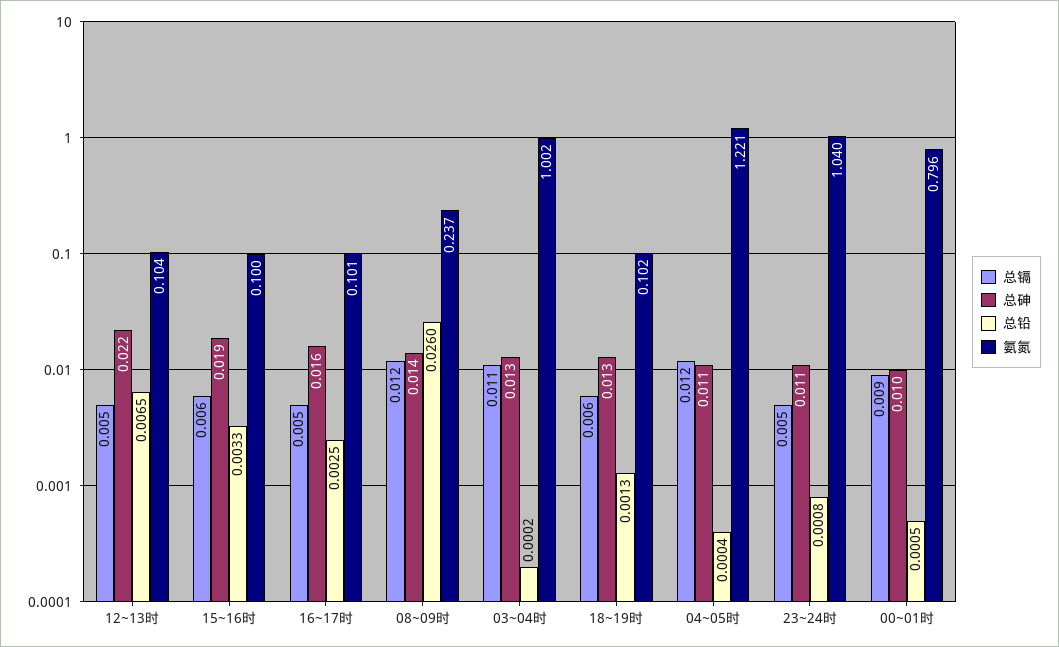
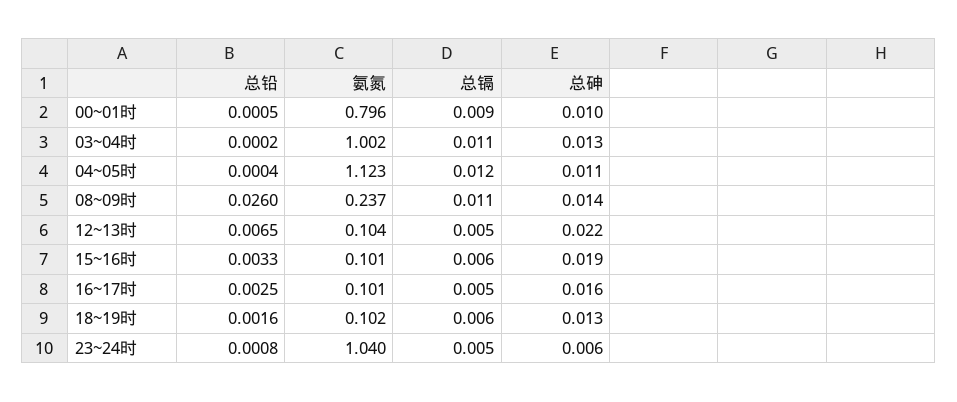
  {
    "总镉": {
      "12~13时": 0.005,
      "15~16时": 0.006,
      "16~17时": 0.005,
-     "08~09时": 0.012,
+     "08~09时": 0.011,
      "03~04时": 0.011,
      "18~19时": 0.006,
      "04~05时": 0.012,
      "23~24时": 0.005,
      "00~01时": 0.009
    },
    "总砷": {
      "12~13时": 0.022,
      "15~16时": 0.019,
      "16~17时": 0.016,
      "08~09时": 0.014,
      "03~04时": 0.013,
      "18~19时": 0.013,
      "04~05时": 0.011,
-     "23~24时": 0.011,
+     "23~24时": 0.006,
      "00~01时": 0.01
    },
    "总铅": {
      "12~13时": 0.0065,
      "15~16时": 0.0033,
      "16~17时": 0.0025,
      "08~09时": 0.026,
      "03~04时": 0.0002,
-     "18~19时": 0.0013,
+     "18~19时": 0.0016,
      "04~05时": 0.0004,
      "23~24时": 0.0008,
      "00~01时": 0.0005
    },
    "氨氮": {
      "12~13时": 0.104,
-     "15~16时": 0.1,
+     "15~16时": 0.101,
      "16~17时": 0.101,
      "08~09时": 0.237,
      "03~04时": 1.002,
      "18~19时": 0.102,
-     "04~05时": 1.221,
+     "04~05时": 1.123,
      "23~24时": 1.04,
      "00~01时": 0.796
    }
  }

